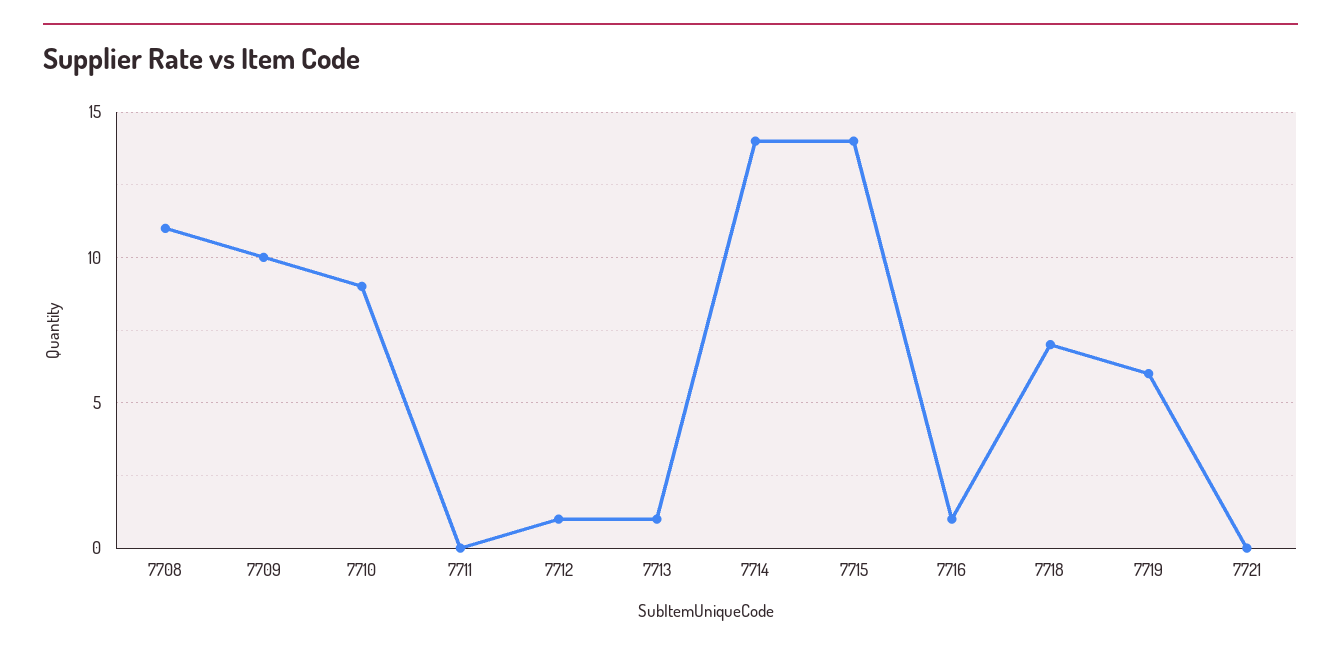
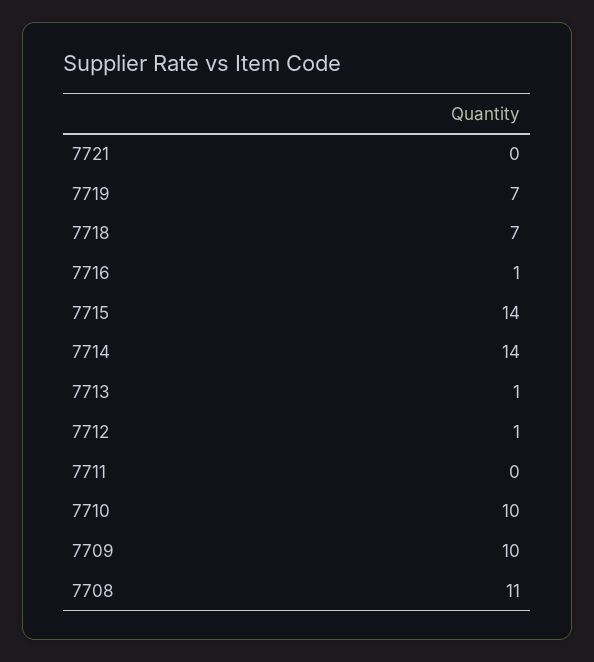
  {
    "7708": 11,
    "7709": 10,
-   "7710": 9,
+   "7710": 10,
    "7711": 0,
    "7712": 1,
    "7713": 1,
    "7714": 14,
    "7715": 14,
    "7716": 1,
    "7718": 7,
-   "7719": 6,
+   "7719": 7,
    "7721": 0
  }

